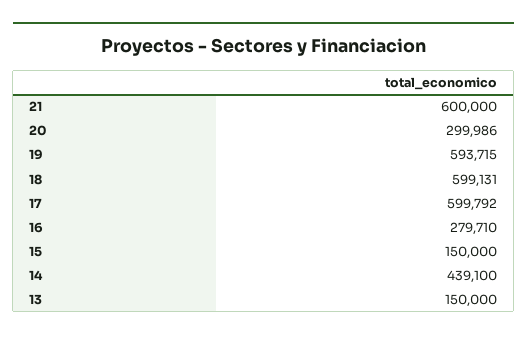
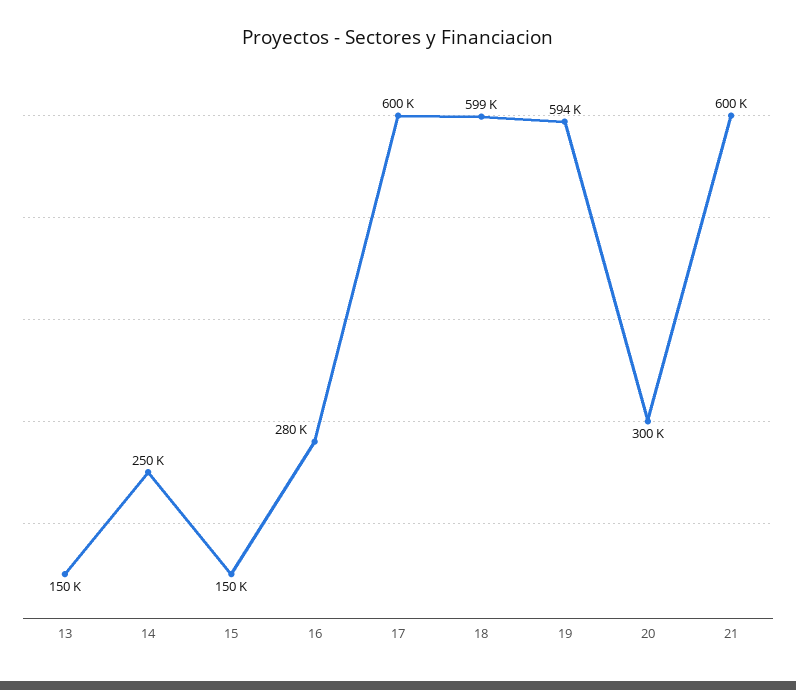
  {
    "21": 600000,
    "20": 299986,
    "19": 593715,
    "18": 599131,
    "17": 599792,
    "16": 279710,
    "15": 150000,
-   "14": 439100,
+   "14": 250000,
    "13": 150000
  }

